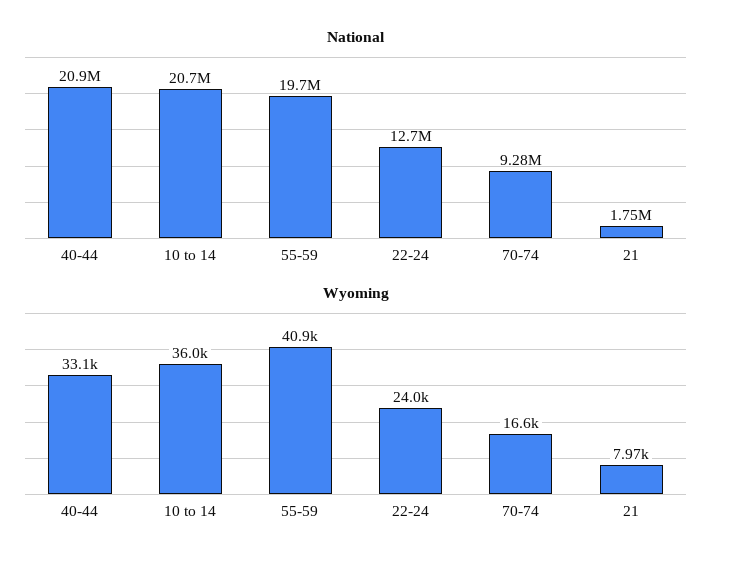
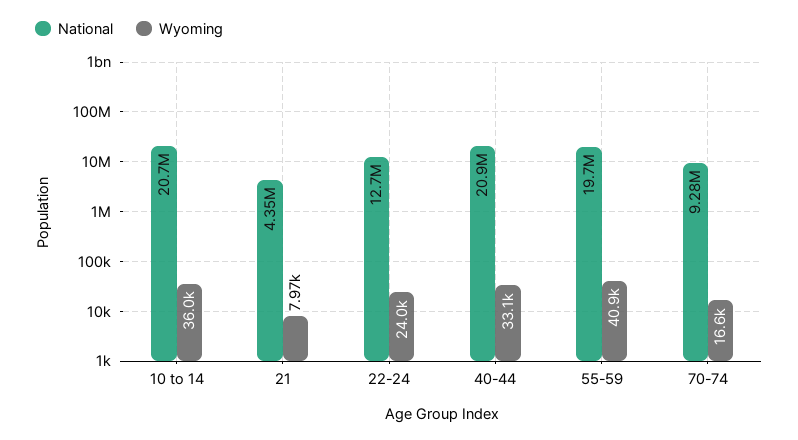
  {
    "National": {
      "40-44": 20900000,
      "10 to 14": 20700000,
      "55-59": 19700000,
      "22-24": 12700000,
      "70-74": 9280000,
-     "21": 1750000
+     "21": 4350000
    },
    "Wyoming": {
      "40-44": 33100,
      "10 to 14": 36000,
      "55-59": 40900,
      "22-24": 24000,
      "70-74": 16600,
      "21": 7970
    }
  }

